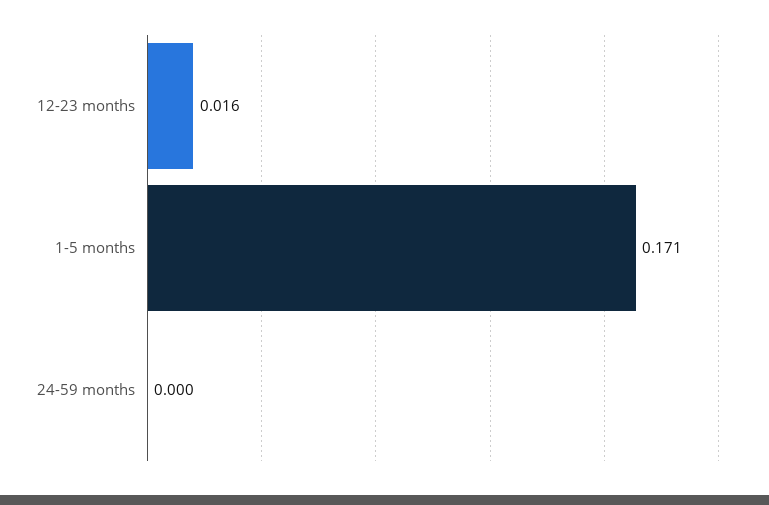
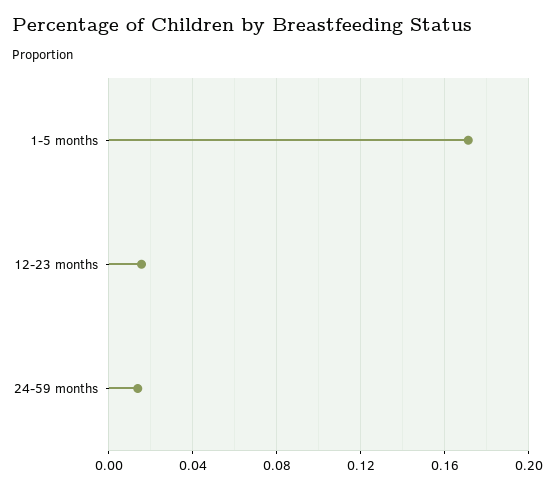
  {
    "12-23 months": 0.016,
    "1-5 months": 0.171,
-   "24-59 months": 0
+   "24-59 months": 0.015
  }

